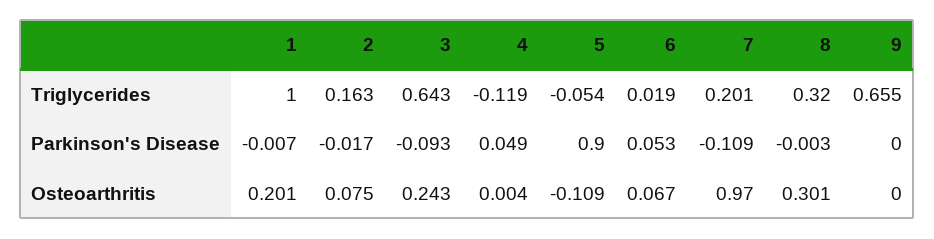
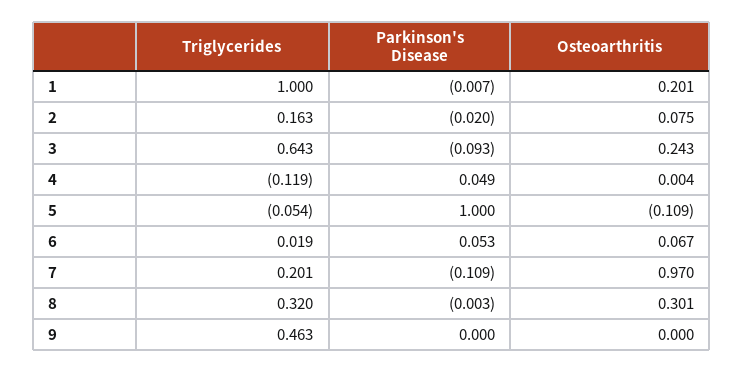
  {
    "1": {
      "Triglycerides": 1,
      "Parkinson's Disease": -0.007,
      "Osteoarthritis": 0.201
    },
    "2": {
      "Triglycerides": 0.163,
-     "Parkinson's Disease": -0.017,
+     "Parkinson's Disease": -0.02,
      "Osteoarthritis": 0.075
    },
    "3": {
      "Triglycerides": 0.643,
      "Parkinson's Disease": -0.093,
      "Osteoarthritis": 0.243
    },
    "4": {
      "Triglycerides": -0.119,
      "Parkinson's Disease": 0.049,
      "Osteoarthritis": 0.004
    },
    "5": {
      "Triglycerides": -0.054,
-     "Parkinson's Disease": 0.9,
+     "Parkinson's Disease": 1,
      "Osteoarthritis": -0.109
    },
    "6": {
      "Triglycerides": 0.019,
      "Parkinson's Disease": 0.053,
      "Osteoarthritis": 0.067
    },
    "7": {
      "Triglycerides": 0.201,
      "Parkinson's Disease": -0.109,
      "Osteoarthritis": 0.97
    },
    "8": {
      "Triglycerides": 0.32,
      "Parkinson's Disease": -0.003,
      "Osteoarthritis": 0.301
    },
    "9": {
-     "Triglycerides": 0.655,
+     "Triglycerides": 0.463,
      "Parkinson's Disease": 0,
      "Osteoarthritis": 0
    }
  }

